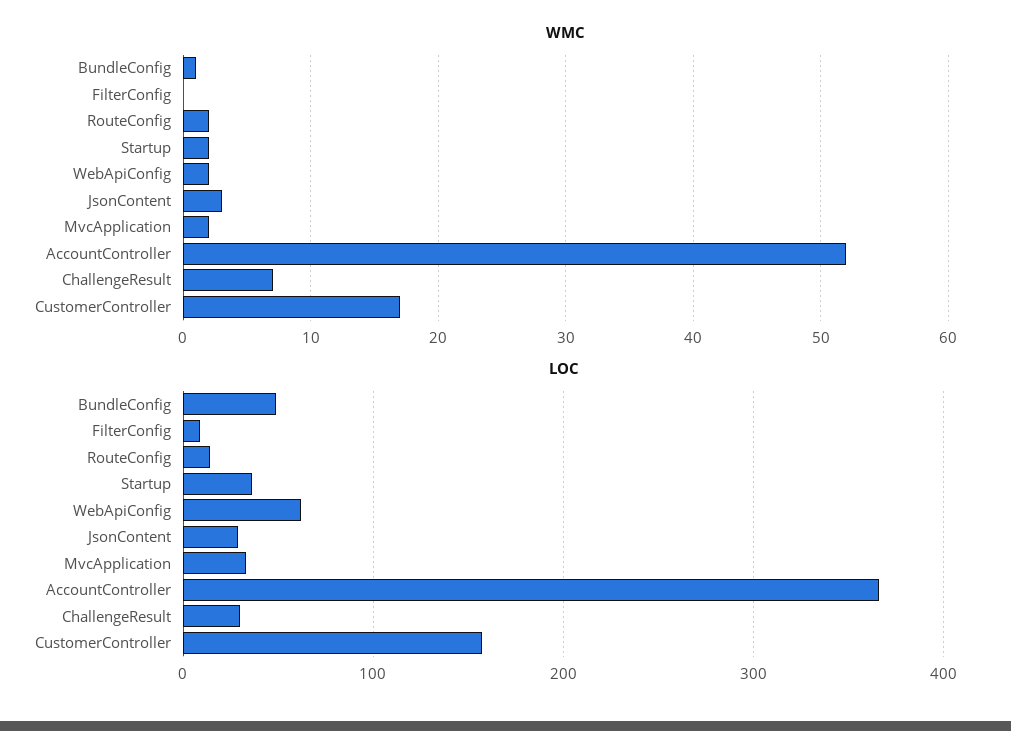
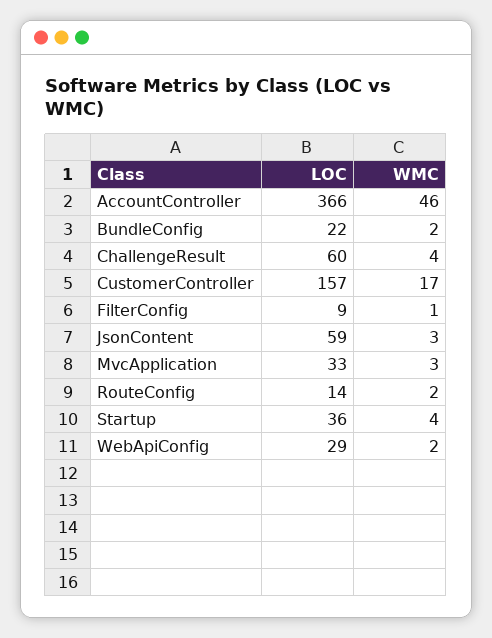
  {
    "WMC": {
-     "BundleConfig": 1,
+     "BundleConfig": 2,
-     "FilterConfig": 0,
+     "FilterConfig": 1,
      "RouteConfig": 2,
-     "Startup": 2,
+     "Startup": 4,
      "WebApiConfig": 2,
      "JsonContent": 3,
-     "MvcApplication": 2,
+     "MvcApplication": 3,
-     "AccountController": 52,
+     "AccountController": 46,
-     "ChallengeResult": 7,
+     "ChallengeResult": 4,
      "CustomerController": 17
    },
    "LOC": {
-     "BundleConfig": 50,
+     "BundleConfig": 22,
      "FilterConfig": 9,
      "RouteConfig": 14,
      "Startup": 36,
-     "WebApiConfig": 60,
+     "WebApiConfig": 29,
-     "JsonContent": 30,
+     "JsonContent": 59,
      "MvcApplication": 33,
      "AccountController": 366,
-     "ChallengeResult": 30,
+     "ChallengeResult": 60,
      "CustomerController": 157
    }
  }

